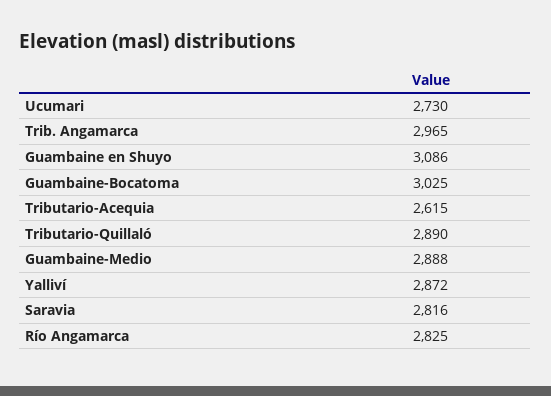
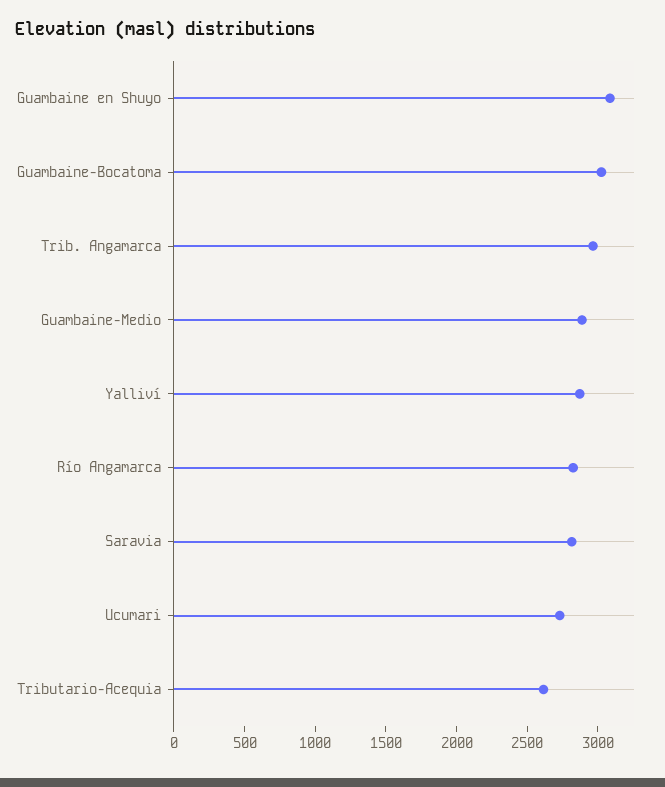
  {
    "Ucumari": 2730,
    "Trib. Angamarca": 2965,
    "Guambaine en Shuyo": 3086,
    "Guambaine-Bocatoma": 3025,
    "Tributario-Acequia": 2615,
-   "Tributario-Quillaló": 2890,
    "Guambaine-Medio": 2888,
    "Yalliví": 2872,
    "Saravia": 2816,
    "Río Angamarca": 2825
  }

